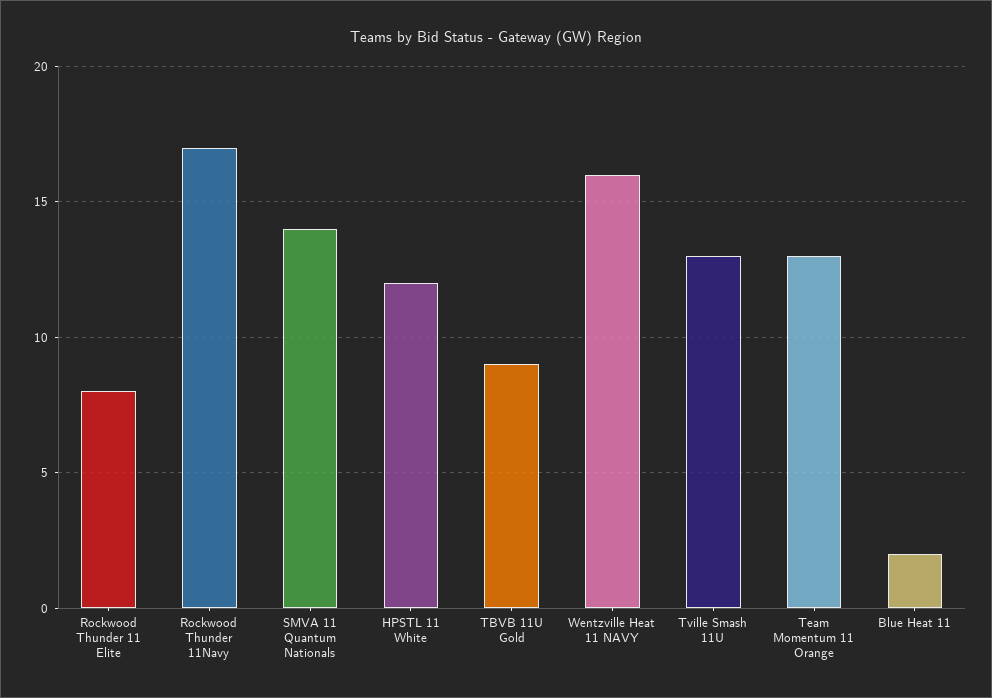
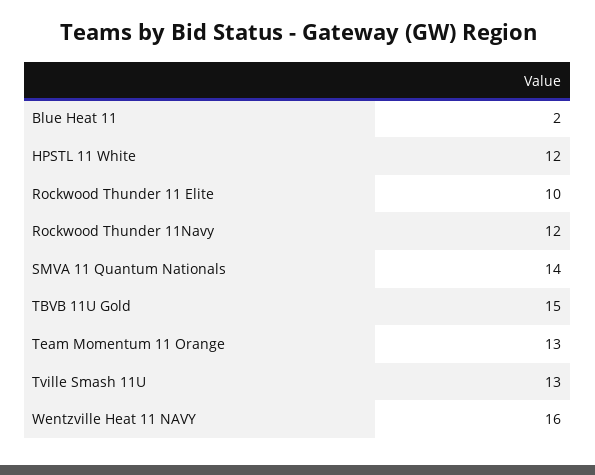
  {
-   "Rockwood Thunder 11 Elite": 8,
+   "Rockwood Thunder 11 Elite": 10,
-   "Rockwood Thunder 11Navy": 17,
+   "Rockwood Thunder 11Navy": 12,
    "SMVA 11 Quantum Nationals": 14,
    "HPSTL 11 White": 12,
-   "TBVB 11U Gold": 9,
+   "TBVB 11U Gold": 15,
    "Wentzville Heat 11 NAVY": 16,
    "Tville Smash 11U": 13,
    "Team Momentum 11 Orange": 13,
    "Blue Heat 11": 2
  }

